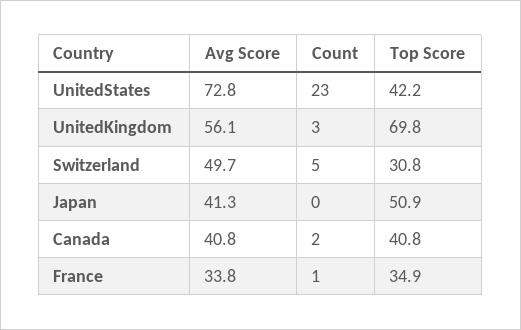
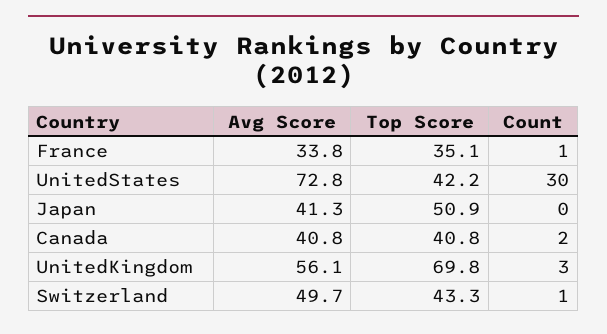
  {
    "Avg Score": {
      "UnitedStates": 72.8,
      "UnitedKingdom": 56.1,
      "Switzerland": 49.7,
      "Japan": 41.3,
      "Canada": 40.8,
      "France": 33.8
    },
    "Count": {
-     "UnitedStates": 23,
+     "UnitedStates": 30,
      "UnitedKingdom": 3,
-     "Switzerland": 5,
+     "Switzerland": 1,
      "Japan": 0,
      "Canada": 2,
      "France": 1
    },
    "Top Score": {
      "UnitedStates": 42.2,
      "UnitedKingdom": 69.8,
-     "Switzerland": 30.8,
+     "Switzerland": 43.3,
      "Japan": 50.9,
      "Canada": 40.8,
-     "France": 34.9
+     "France": 35.1
    }
  }

